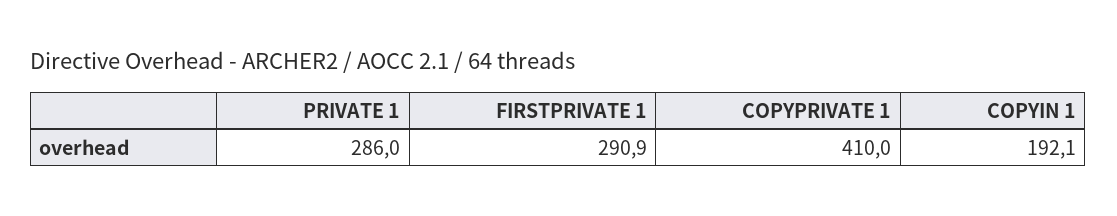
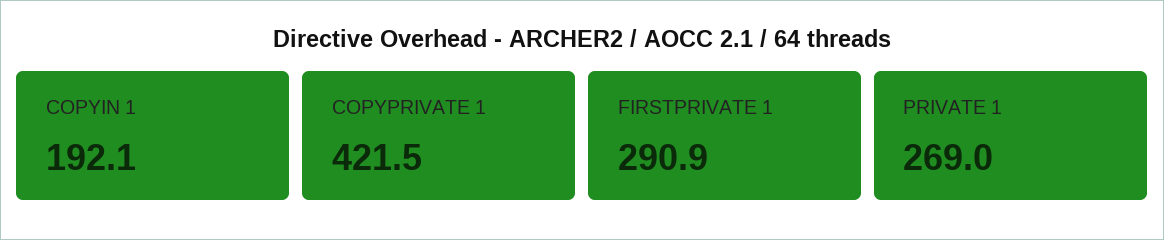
  {
-   "PRIVATE 1": 286,
+   "PRIVATE 1": 269,
    "FIRSTPRIVATE 1": 290.9,
-   "COPYPRIVATE 1": 410,
+   "COPYPRIVATE 1": 421.5,
    "COPYIN 1": 192.1
  }

